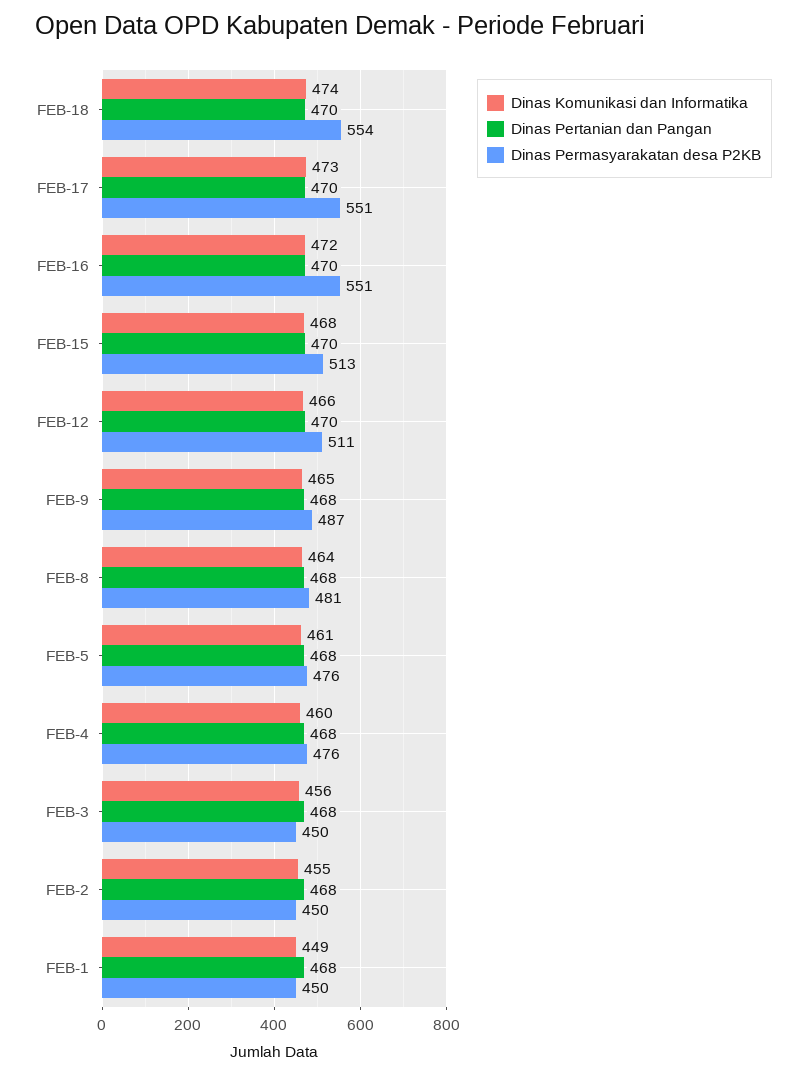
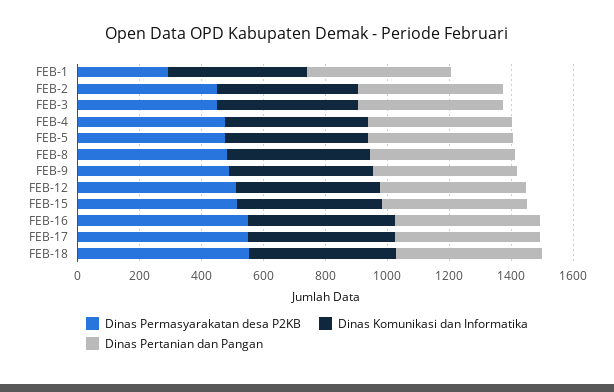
  {
    "Dinas Komunikasi dan Informatika": {
      "FEB-18": 474,
      "FEB-17": 473,
      "FEB-16": 472,
      "FEB-15": 468,
      "FEB-12": 466,
      "FEB-9": 465,
      "FEB-8": 464,
      "FEB-5": 461,
      "FEB-4": 460,
      "FEB-3": 456,
      "FEB-2": 455,
      "FEB-1": 449
    },
    "Dinas Pertanian dan Pangan": {
      "FEB-18": 470,
      "FEB-17": 470,
      "FEB-16": 470,
      "FEB-15": 470,
      "FEB-12": 470,
      "FEB-9": 468,
      "FEB-8": 468,
      "FEB-5": 468,
      "FEB-4": 468,
      "FEB-3": 468,
      "FEB-2": 468,
      "FEB-1": 468
    },
    "Dinas Permasyarakatan desa P2KB": {
      "FEB-18": 554,
      "FEB-17": 551,
      "FEB-16": 551,
      "FEB-15": 513,
      "FEB-12": 511,
      "FEB-9": 487,
      "FEB-8": 481,
      "FEB-5": 476,
      "FEB-4": 476,
      "FEB-3": 450,
      "FEB-2": 450,
-     "FEB-1": 450
+     "FEB-1": 300
    }
  }

